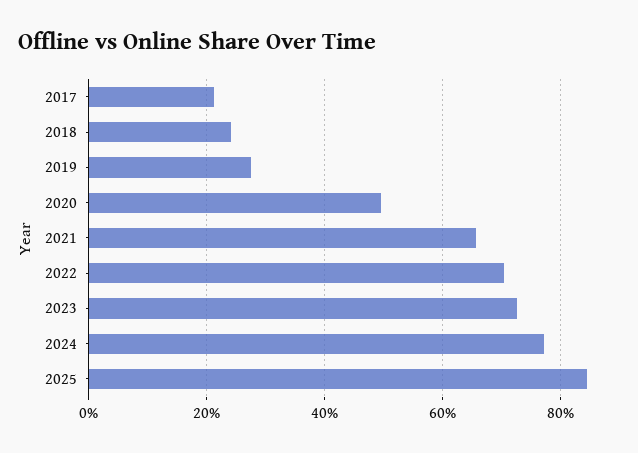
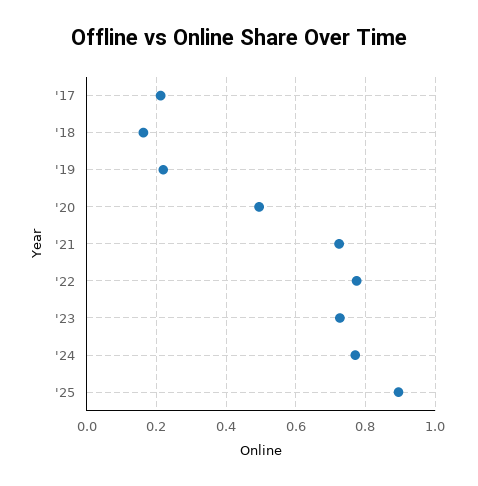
  {
    "2017": 0.22,
-   "2018": 0.24,
+   "2018": 0.16,
-   "2019": 0.28,
+   "2019": 0.22,
    "2020": 0.5,
-   "2021": 0.66,
+   "2021": 0.72,
-   "2022": 0.7,
+   "2022": 0.78,
    "2023": 0.72,
    "2024": 0.78,
-   "2025": 0.84
+   "2025": 0.9
  }

